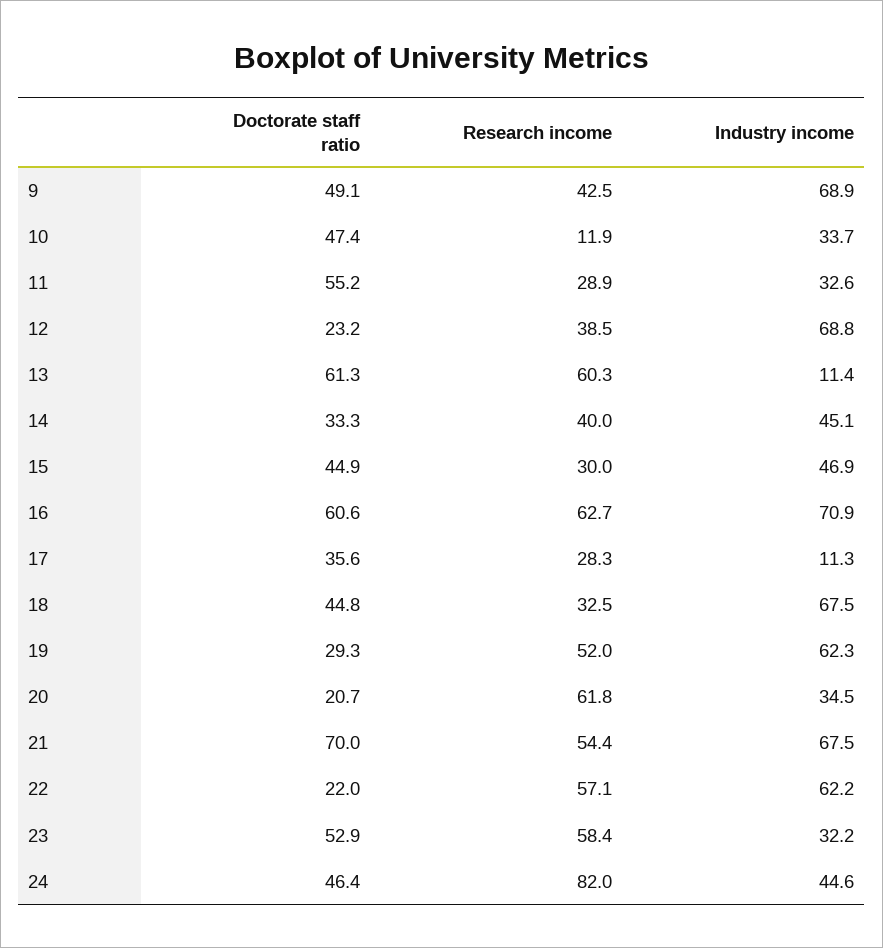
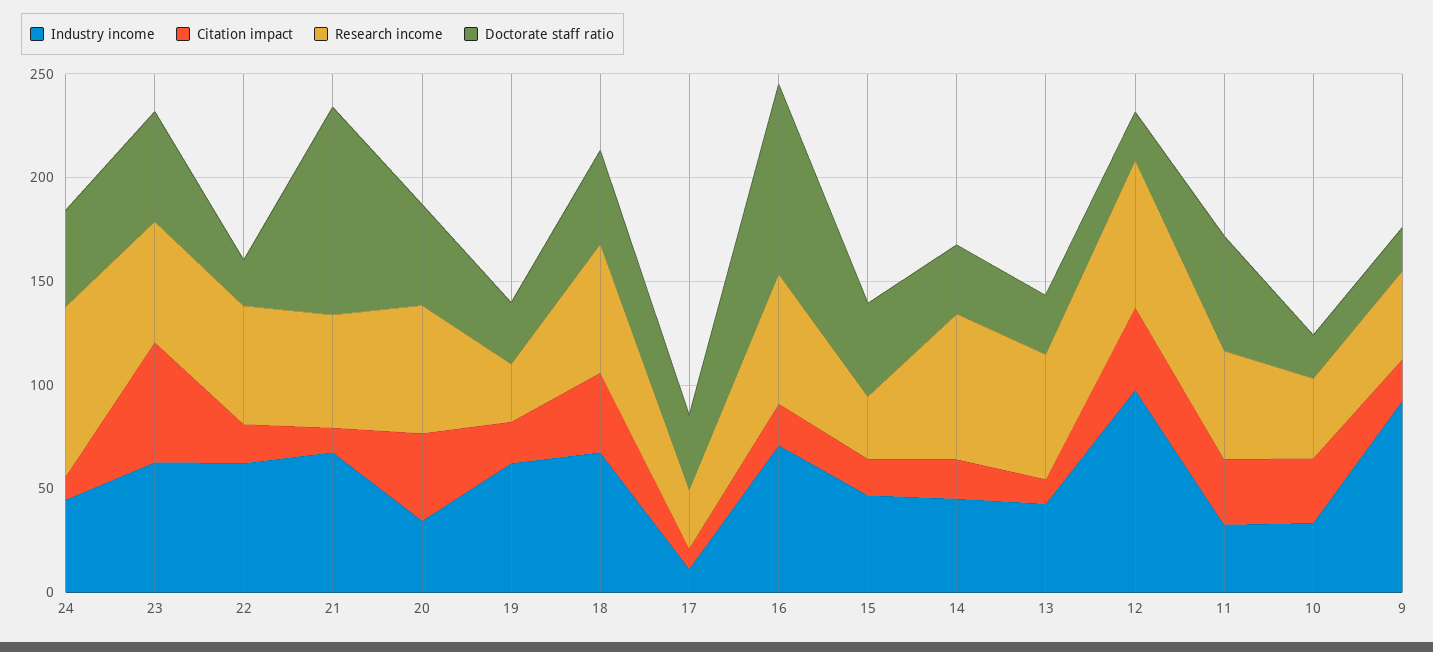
  {
    "Doctorate staff ratio": {
-     "9": 49.1,
+     "9": 20,
-     "10": 47.4,
+     "10": 20,
      "11": 55.2,
      "12": 23.2,
-     "13": 61.3,
+     "13": 30,
      "14": 33.3,
      "15": 44.9,
-     "16": 60.6,
+     "16": 90,
      "17": 35.6,
      "18": 44.8,
      "19": 29.3,
-     "20": 20.7,
+     "20": 50,
-     "21": 70,
+     "21": 100,
      "22": 22,
      "23": 52.9,
      "24": 46.4
    },
    "Research income": {
      "9": 42.5,
-     "10": 11.9,
+     "10": 40,
-     "11": 28.9,
+     "11": 50,
-     "12": 38.5,
+     "12": 70,
      "13": 60.3,
-     "14": 40,
+     "14": 70,
      "15": 30,
      "16": 62.7,
      "17": 28.3,
-     "18": 32.5,
+     "18": 60,
-     "19": 52,
+     "19": 30,
      "20": 61.8,
      "21": 54.4,
      "22": 57.1,
      "23": 58.4,
      "24": 82
    },
    "Industry income": {
-     "9": 68.9,
+     "9": 90,
      "10": 33.7,
      "11": 32.6,
-     "12": 68.8,
+     "12": 100,
-     "13": 11.4,
+     "13": 40,
      "14": 45.1,
      "15": 46.9,
      "16": 70.9,
      "17": 11.3,
      "18": 67.5,
      "19": 62.3,
      "20": 34.5,
      "21": 67.5,
      "22": 62.2,
-     "23": 32.2,
+     "23": 60,
      "24": 44.6
-   }
+   },
+   "Citation impact": {
+     "24": 10,
+     "23": 60,
+     "22": 20,
+     "21": 10,
+     "20": 40,
+     "19": 20,
+     "18": 40,
+     "17": 10,
+     "16": 20,
+     "15": 20,
+     "14": 20,
+     "13": 10,
+     "12": 40,
+     "11": 30,
+     "10": 30,
+     "9": 20
+   }
  }

